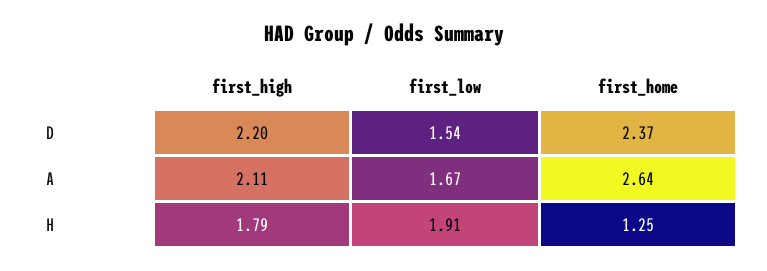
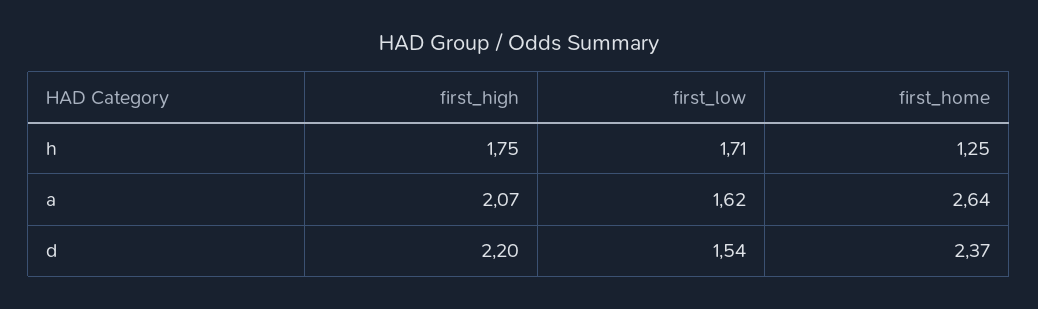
  {
    "first_high": {
      "D": 2.2,
-     "A": 2.11,
+     "A": 2.07,
-     "H": 1.79
+     "H": 1.75
    },
    "first_low": {
      "D": 1.54,
-     "A": 1.67,
+     "A": 1.62,
-     "H": 1.91
+     "H": 1.71
    },
    "first_home": {
      "D": 2.37,
      "A": 2.64,
      "H": 1.25
    }
  }

